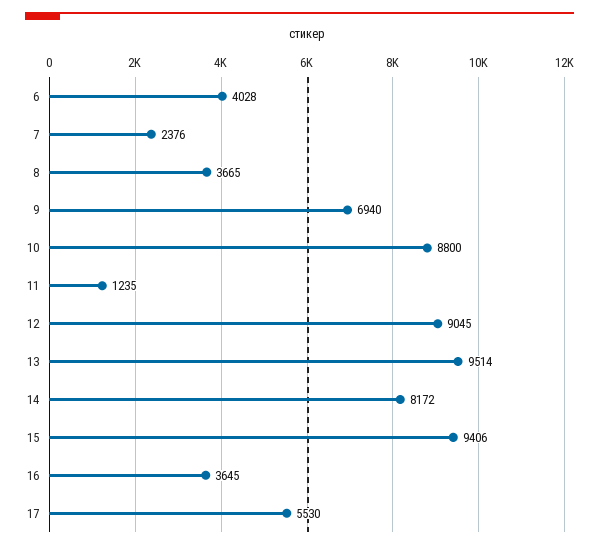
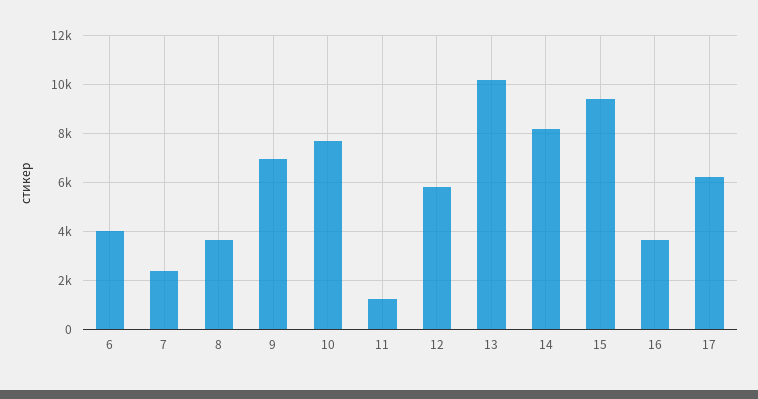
  {
    "6": 4028,
    "7": 2376,
    "8": 3665,
    "9": 6940,
-   "10": 8800,
+   "10": 7750,
    "11": 1235,
-   "12": 9045,
+   "12": 5750,
-   "13": 9514,
+   "13": 10250,
    "14": 8172,
    "15": 9406,
    "16": 3645,
-   "17": 5530
+   "17": 6250
  }

